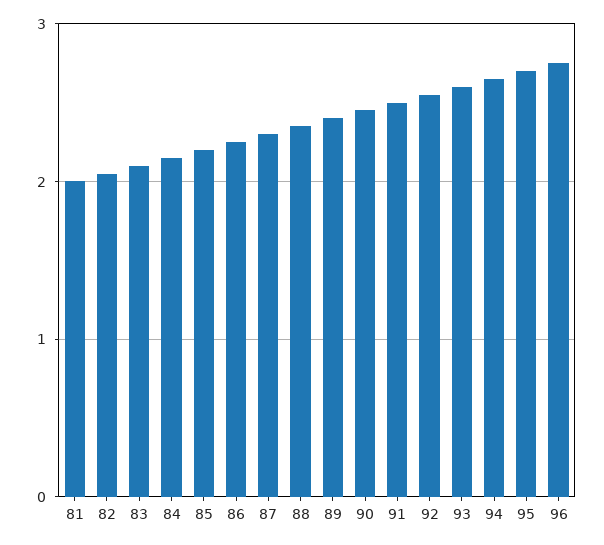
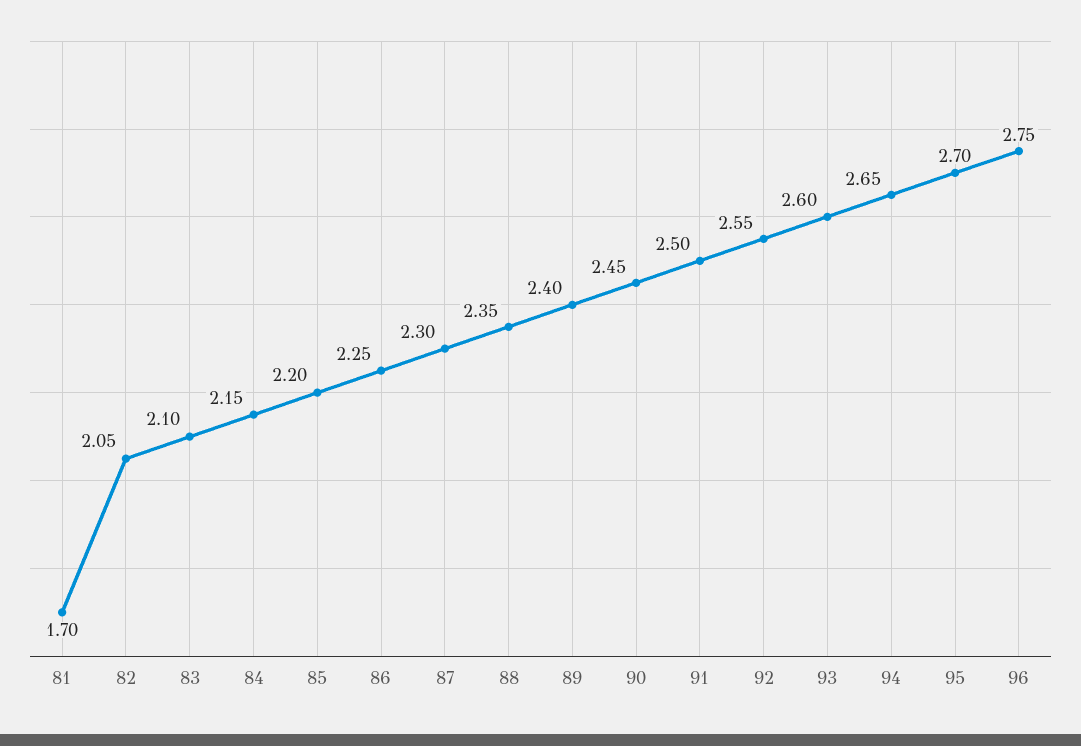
  {
-   "81": 2,
+   "81": 1.7,
    "82": 2.05,
    "83": 2.1,
    "84": 2.15,
    "85": 2.2,
    "86": 2.25,
    "87": 2.3,
    "88": 2.35,
    "89": 2.4,
    "90": 2.45,
    "91": 2.5,
    "92": 2.55,
    "93": 2.6,
    "94": 2.65,
    "95": 2.7,
    "96": 2.75
  }

